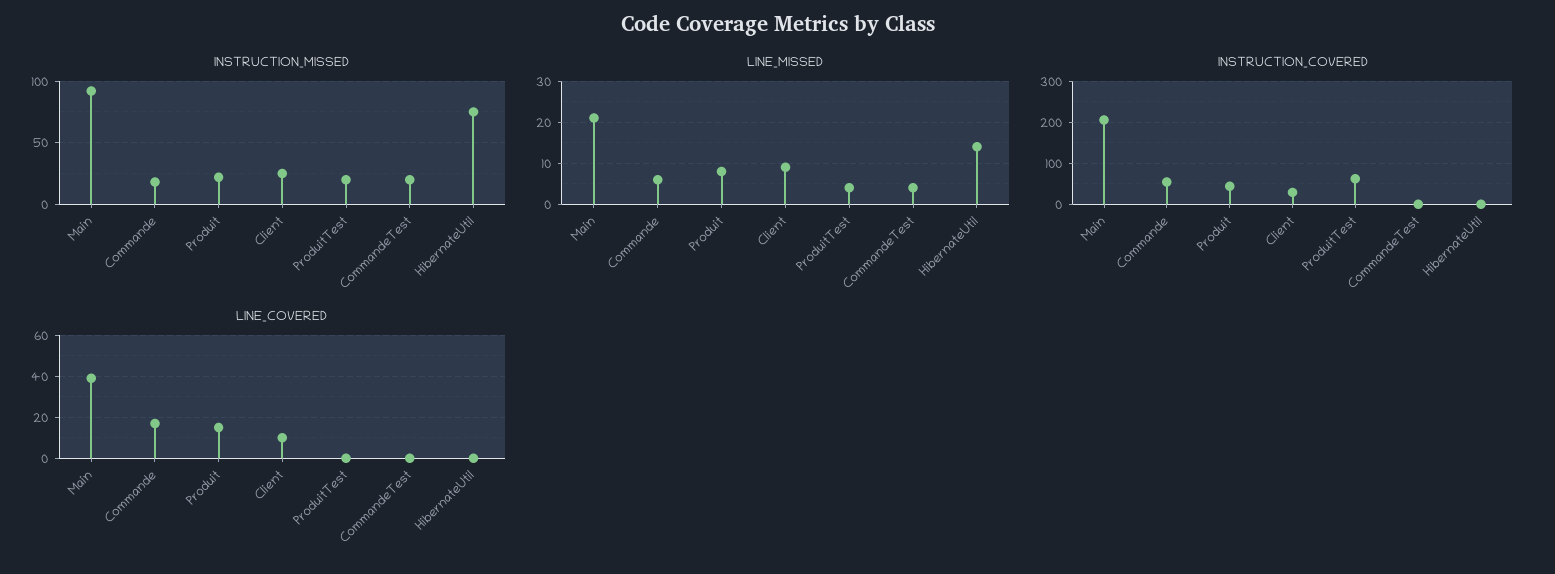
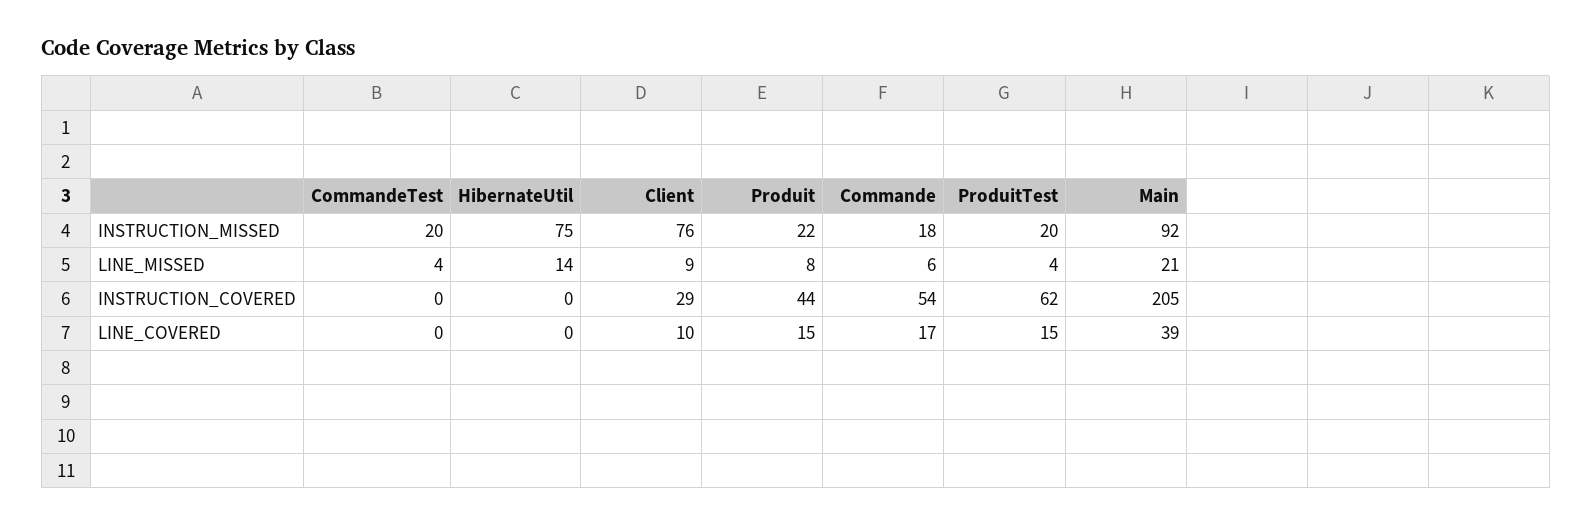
  {
    "INSTRUCTION_MISSED": {
      "Main": 92,
      "Commande": 18,
      "Produit": 22,
-     "Client": 25,
+     "Client": 76,
      "ProduitTest": 20,
      "CommandeTest": 20,
      "HibernateUtil": 75
    },
    "LINE_MISSED": {
      "Main": 21,
      "Commande": 6,
      "Produit": 8,
      "Client": 9,
      "ProduitTest": 4,
      "CommandeTest": 4,
      "HibernateUtil": 14
    },
    "INSTRUCTION_COVERED": {
      "Main": 205,
      "Commande": 54,
      "Produit": 44,
      "Client": 29,
      "ProduitTest": 62,
      "CommandeTest": 0,
      "HibernateUtil": 0
    },
    "LINE_COVERED": {
      "Main": 39,
      "Commande": 17,
      "Produit": 15,
      "Client": 10,
-     "ProduitTest": 0,
+     "ProduitTest": 15,
      "CommandeTest": 0,
      "HibernateUtil": 0
    }
  }

